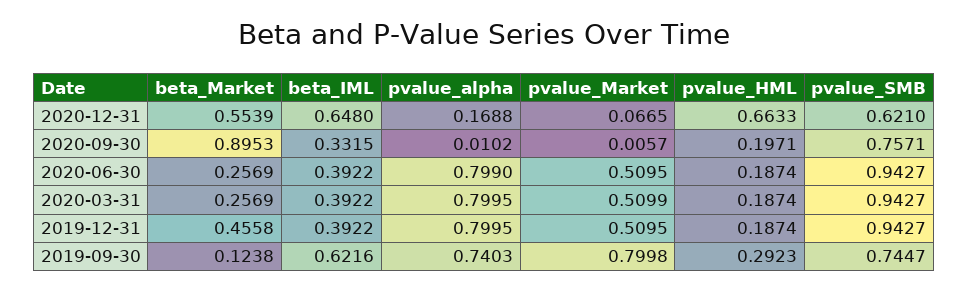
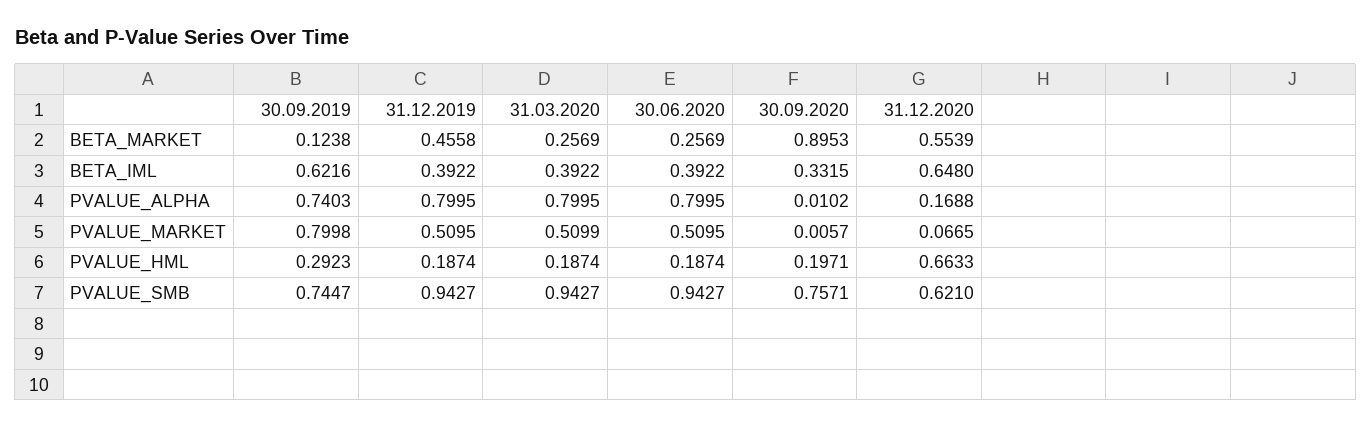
  {
    "beta_Market": {
      "2020-12-31": 0.5539,
      "2020-09-30": 0.8953,
      "2020-06-30": 0.2569,
      "2020-03-31": 0.2569,
      "2019-12-31": 0.4558,
      "2019-09-30": 0.1238
    },
    "beta_IML": {
      "2020-12-31": 0.648,
      "2020-09-30": 0.3315,
      "2020-06-30": 0.3922,
      "2020-03-31": 0.3922,
      "2019-12-31": 0.3922,
      "2019-09-30": 0.6216
    },
    "pvalue_alpha": {
      "2020-12-31": 0.1688,
      "2020-09-30": 0.0102,
-     "2020-06-30": 0.799,
+     "2020-06-30": 0.7995,
      "2020-03-31": 0.7995,
      "2019-12-31": 0.7995,
      "2019-09-30": 0.7403
    },
    "pvalue_Market": {
      "2020-12-31": 0.0665,
      "2020-09-30": 0.0057,
      "2020-06-30": 0.5095,
      "2020-03-31": 0.5099,
      "2019-12-31": 0.5095,
      "2019-09-30": 0.7998
    },
    "pvalue_HML": {
      "2020-12-31": 0.6633,
      "2020-09-30": 0.1971,
      "2020-06-30": 0.1874,
      "2020-03-31": 0.1874,
      "2019-12-31": 0.1874,
      "2019-09-30": 0.2923
    },
    "pvalue_SMB": {
      "2020-12-31": 0.621,
      "2020-09-30": 0.7571,
      "2020-06-30": 0.9427,
      "2020-03-31": 0.9427,
      "2019-12-31": 0.9427,
      "2019-09-30": 0.7447
    }
  }

